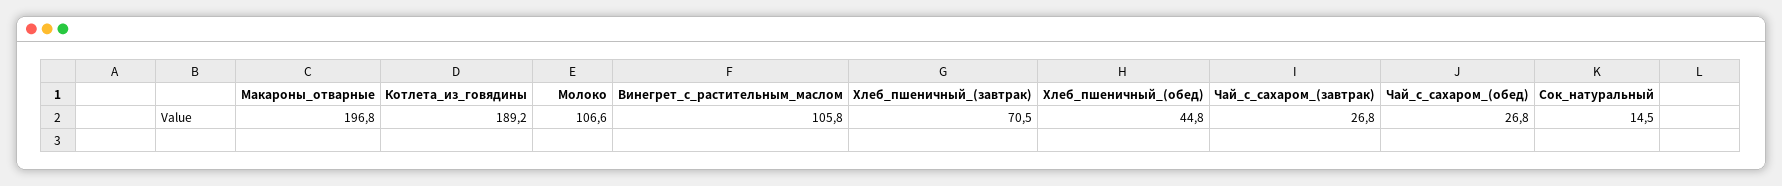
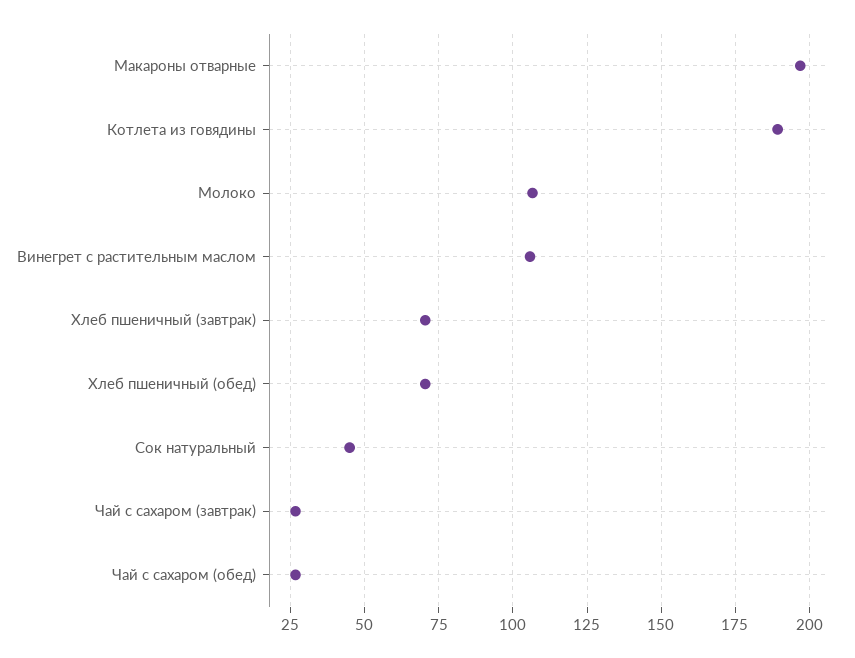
  {
    "Макароны_отварные": 196.8,
    "Котлета_из_говядины": 189.2,
    "Молоко": 106.6,
    "Винегрет_с_растительным_маслом": 105.8,
    "Хлеб_пшеничный_(завтрак)": 70.5,
-   "Хлеб_пшеничный_(обед)": 44.8,
+   "Хлеб_пшеничный_(обед)": 70,
    "Чай_с_сахаром_(завтрак)": 26.8,
    "Чай_с_сахаром_(обед)": 26.8,
-   "Сок_натуральный": 14.5
+   "Сок_натуральный": 45
  }

